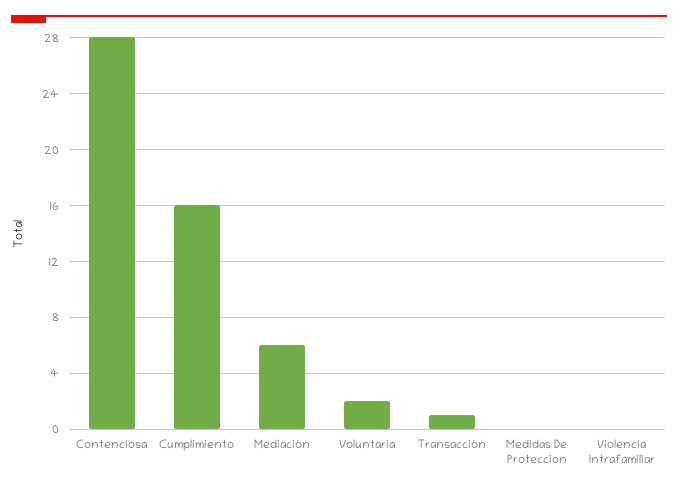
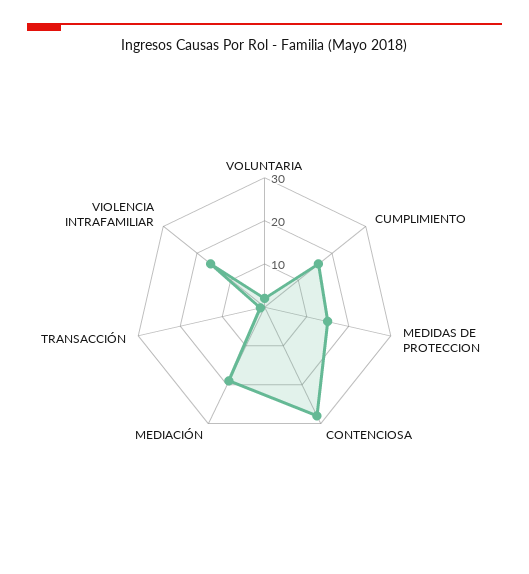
  {
    "Contenciosa": 28,
    "Cumplimiento": 16,
-   "Mediación": 6,
+   "Mediación": 20,
    "Voluntaria": 2,
    "Transacción": 1,
-   "Medidas De Proteccion": 0,
+   "Medidas De Proteccion": 15,
-   "Violencia Intrafamiliar": 0
+   "Violencia Intrafamiliar": 15
  }

